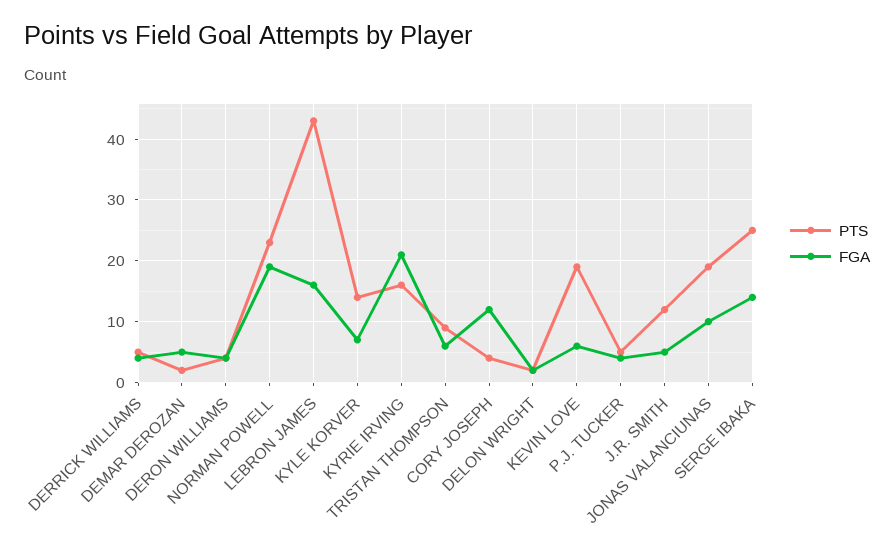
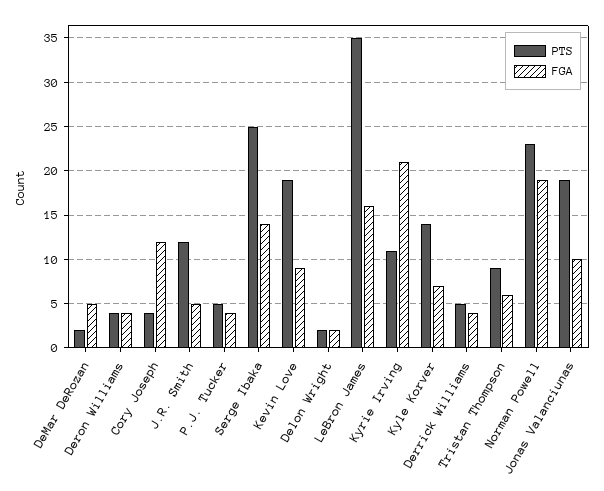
  {
    "PTS": {
      "DERRICK WILLIAMS": 5,
      "DEMAR DEROZAN": 2,
      "DERON WILLIAMS": 4,
      "NORMAN POWELL": 23,
-     "LEBRON JAMES": 43,
+     "LEBRON JAMES": 35,
      "KYLE KORVER": 14,
-     "KYRIE IRVING": 16,
+     "KYRIE IRVING": 11,
      "TRISTAN THOMPSON": 9,
      "CORY JOSEPH": 4,
      "DELON WRIGHT": 2,
      "KEVIN LOVE": 19,
      "P.J. TUCKER": 5,
      "J.R. SMITH": 12,
      "JONAS VALANCIUNAS": 19,
      "SERGE IBAKA": 25
    },
    "FGA": {
      "DERRICK WILLIAMS": 4,
      "DEMAR DEROZAN": 5,
      "DERON WILLIAMS": 4,
      "NORMAN POWELL": 19,
      "LEBRON JAMES": 16,
      "KYLE KORVER": 7,
      "KYRIE IRVING": 21,
      "TRISTAN THOMPSON": 6,
      "CORY JOSEPH": 12,
      "DELON WRIGHT": 2,
-     "KEVIN LOVE": 6,
+     "KEVIN LOVE": 9,
      "P.J. TUCKER": 4,
      "J.R. SMITH": 5,
      "JONAS VALANCIUNAS": 10,
      "SERGE IBAKA": 14
    }
  }

